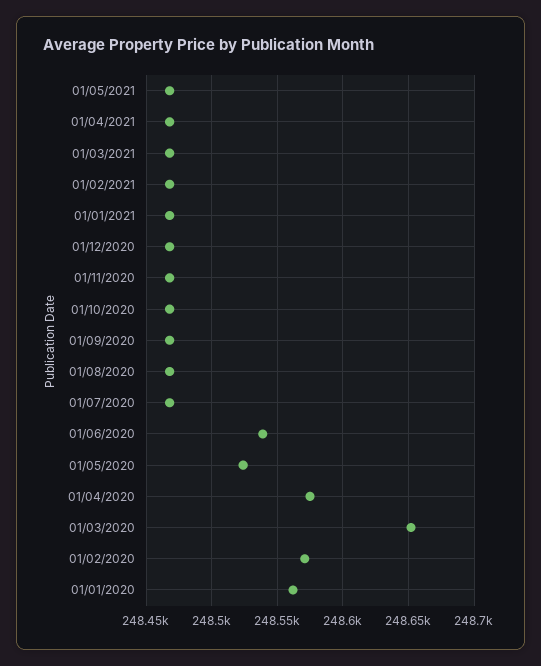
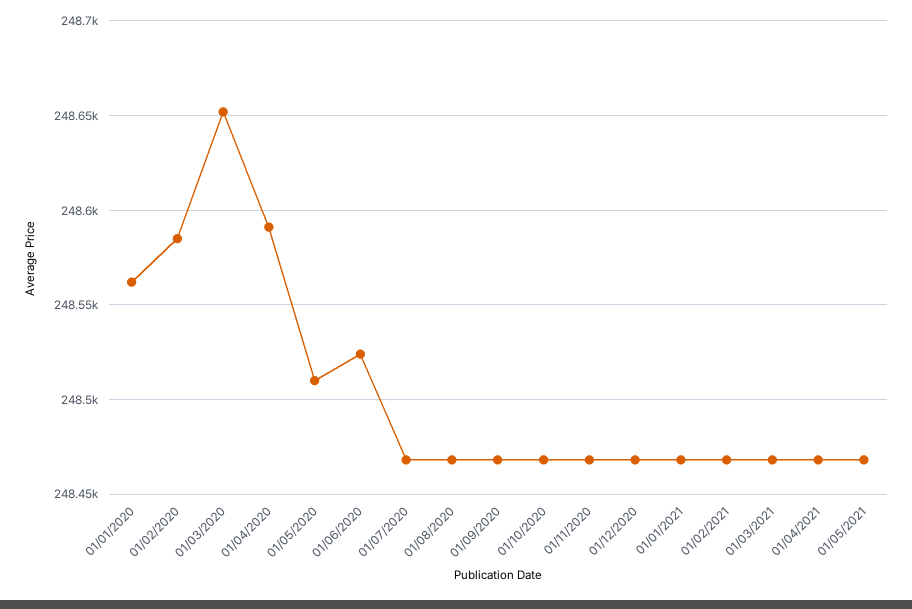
  {
    "01/05/2021": 248470,
    "01/04/2021": 248470,
    "01/03/2021": 248470,
    "01/02/2021": 248470,
    "01/01/2021": 248470,
    "01/12/2020": 248470,
    "01/11/2020": 248470,
    "01/10/2020": 248470,
    "01/09/2020": 248470,
    "01/08/2020": 248470,
    "01/07/2020": 248470,
-   "01/06/2020": 248540,
+   "01/06/2020": 248525,
-   "01/05/2020": 248525,
+   "01/05/2020": 248510,
-   "01/04/2020": 248575,
+   "01/04/2020": 248590,
    "01/03/2020": 248650,
-   "01/02/2020": 248570,
+   "01/02/2020": 248585,
    "01/01/2020": 248560
  }

